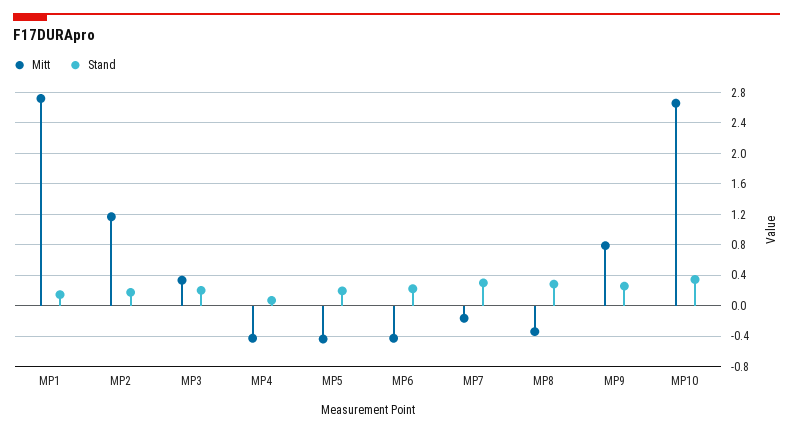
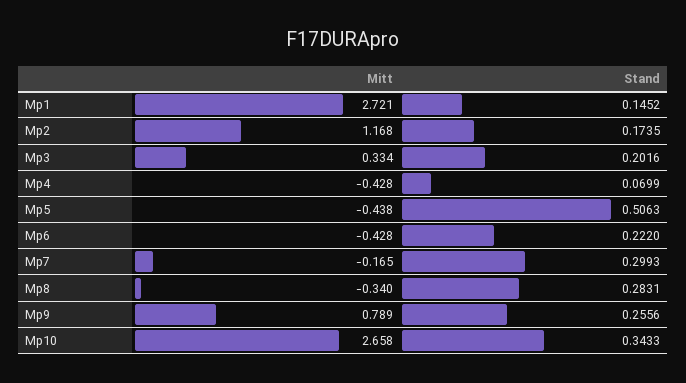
  {
    "Mitt": {
      "MP1": 2.721,
      "MP2": 1.168,
      "MP3": 0.334,
      "MP4": -0.428,
      "MP5": -0.438,
      "MP6": -0.428,
      "MP7": -0.165,
      "MP8": -0.34,
      "MP9": 0.789,
      "MP10": 2.658
    },
    "Stand": {
      "MP1": 0.1452,
      "MP2": 0.1735,
      "MP3": 0.2016,
      "MP4": 0.0699,
-     "MP5": 0.2,
+     "MP5": 0.5063,
      "MP6": 0.222,
      "MP7": 0.2993,
      "MP8": 0.2831,
      "MP9": 0.2556,
      "MP10": 0.3433
    }
  }

